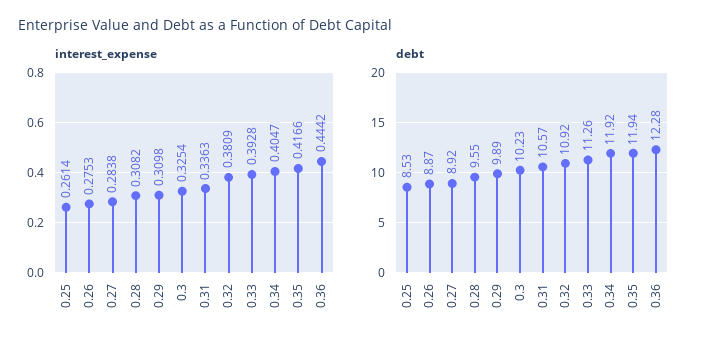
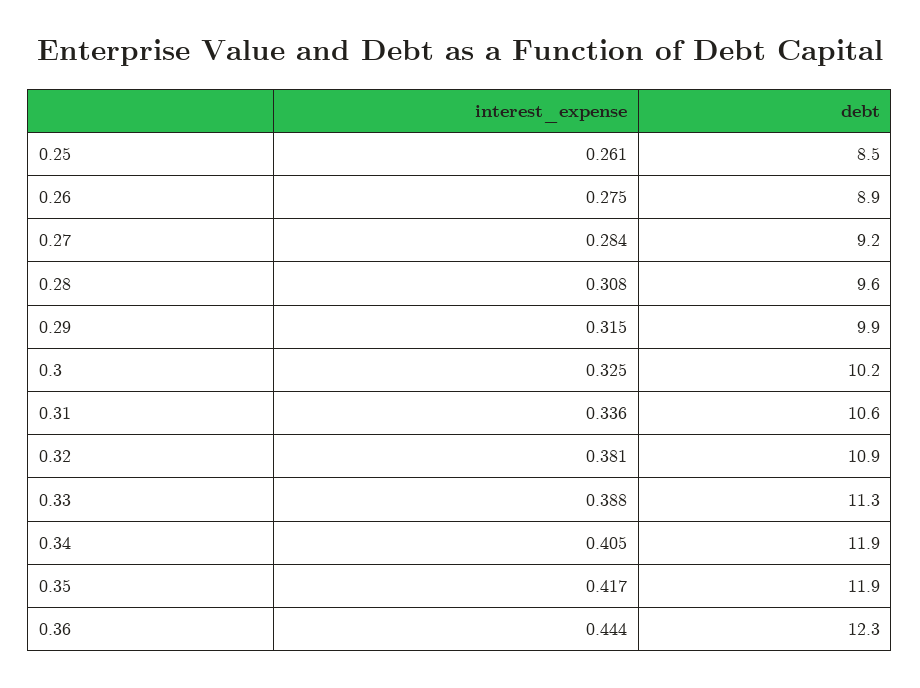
  {
    "interest_expense": {
      "0.25": 0.2614,
      "0.26": 0.2753,
      "0.27": 0.2838,
      "0.28": 0.3082,
-     "0.29": 0.3098,
+     "0.29": 0.315,
      "0.3": 0.3254,
      "0.31": 0.3363,
      "0.32": 0.3809,
-     "0.33": 0.3928,
+     "0.33": 0.388,
      "0.34": 0.4047,
      "0.35": 0.4166,
      "0.36": 0.4442
    },
    "debt": {
      "0.25": 8.53,
      "0.26": 8.87,
-     "0.27": 8.92,
+     "0.27": 9.2,
      "0.28": 9.55,
      "0.29": 9.89,
      "0.3": 10.23,
      "0.31": 10.57,
      "0.32": 10.92,
      "0.33": 11.26,
      "0.34": 11.92,
      "0.35": 11.94,
      "0.36": 12.28
    }
  }

